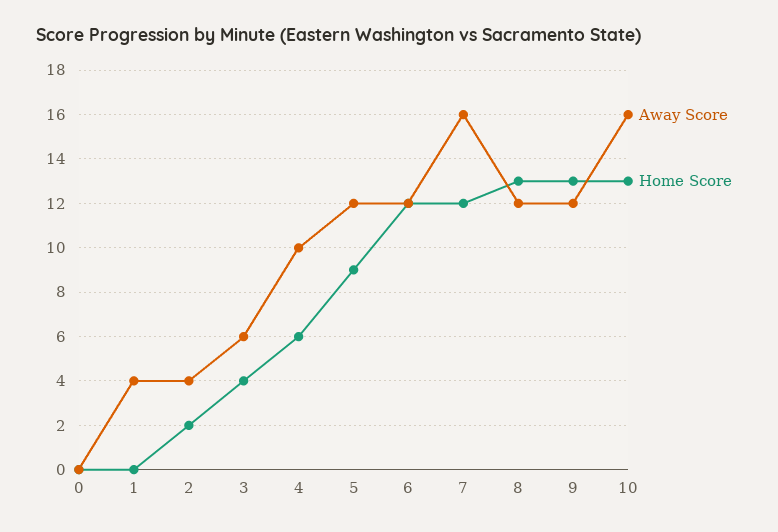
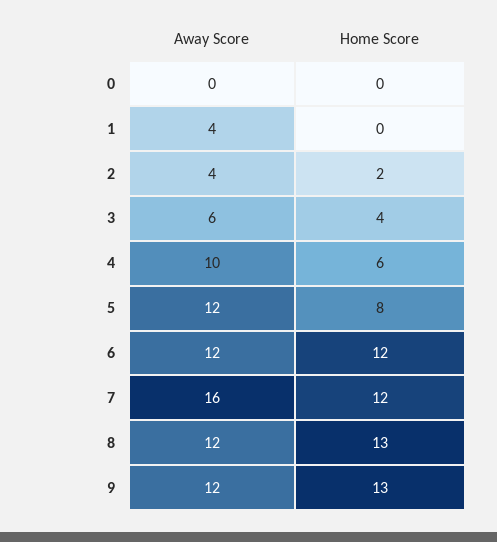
  {
    "Away Score": {
      "0": 0,
      "1": 4,
      "2": 4,
      "3": 6,
      "4": 10,
      "5": 12,
      "6": 12,
      "7": 16,
      "8": 12,
-     "9": 12,
+     "9": 12
-     "10": 16
    },
    "Home Score": {
      "0": 0,
      "1": 0,
      "2": 2,
      "3": 4,
      "4": 6,
-     "5": 9,
+     "5": 8,
      "6": 12,
      "7": 12,
      "8": 13,
-     "9": 13,
+     "9": 13
-     "10": 13
    }
  }

